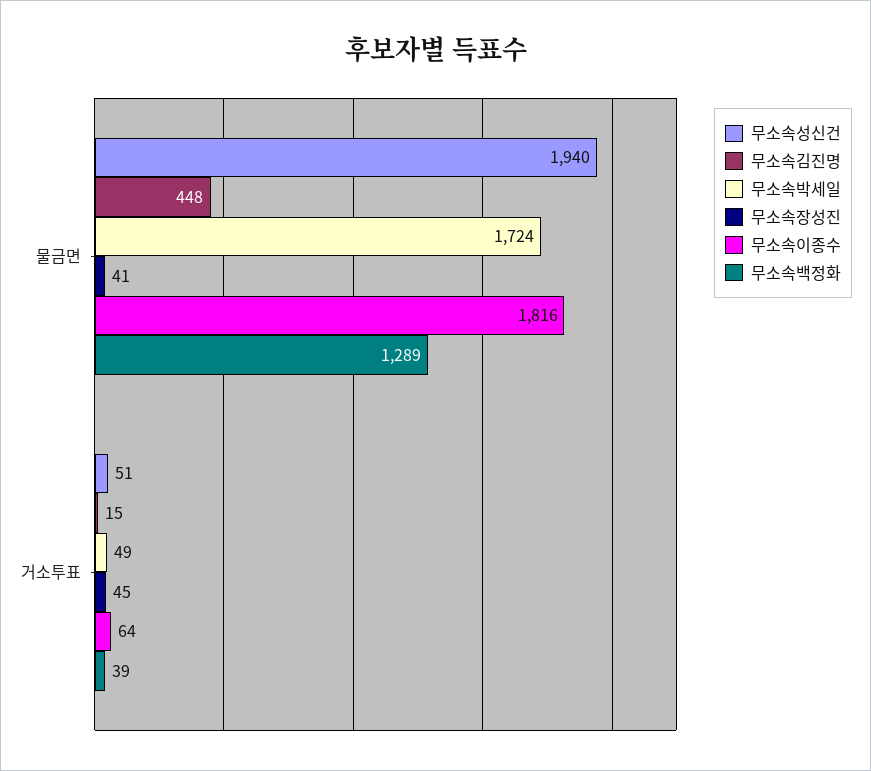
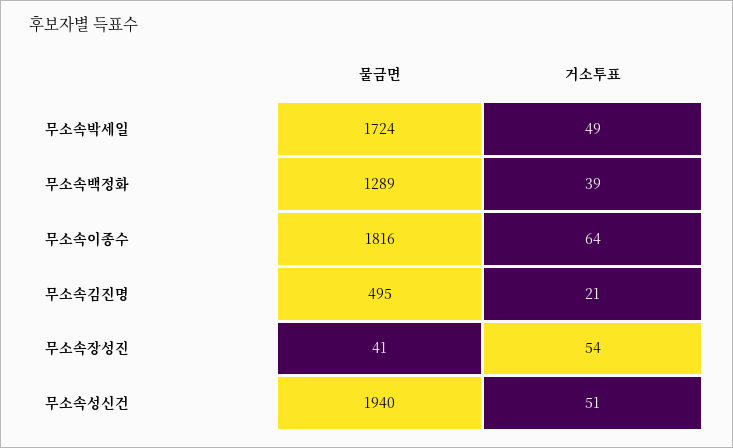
  {
    "무소속성신건": {
      "물금면": 1940,
      "거소투표": 51
    },
    "무소속김진명": {
-     "물금면": 448,
+     "물금면": 495,
-     "거소투표": 15
+     "거소투표": 21
    },
    "무소속박세일": {
      "물금면": 1724,
      "거소투표": 49
    },
    "무소속장성진": {
      "물금면": 41,
-     "거소투표": 45
+     "거소투표": 54
    },
    "무소속이종수": {
      "물금면": 1816,
      "거소투표": 64
    },
    "무소속백정화": {
      "물금면": 1289,
      "거소투표": 39
    }
  }

